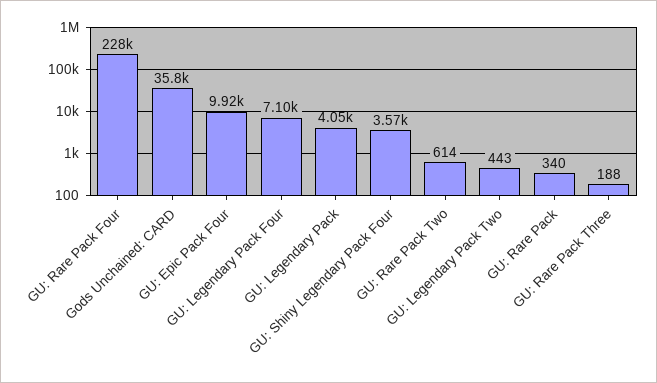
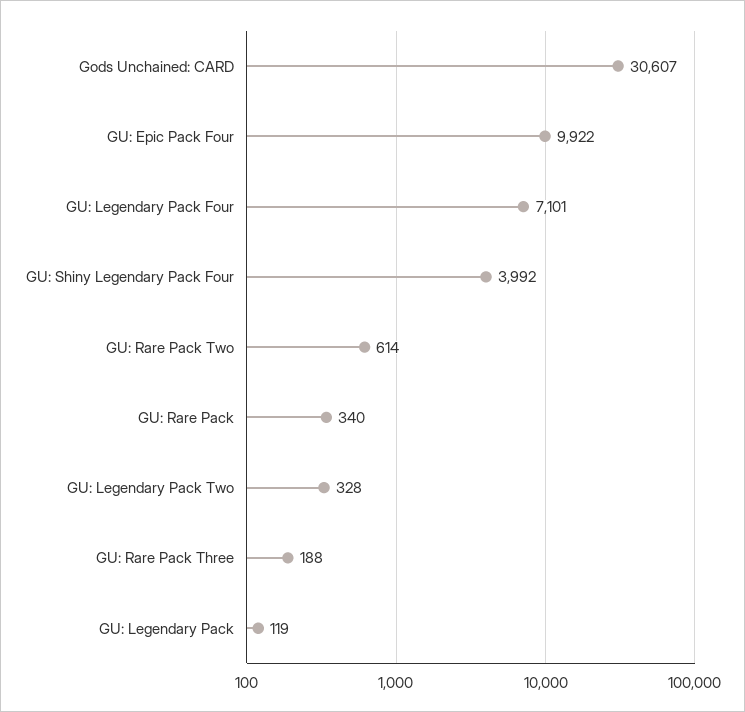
  {
-   "GU: Rare Pack Four": 228000,
-   "Gods Unchained: CARD": 35800,
+   "Gods Unchained: CARD": 30607,
    "GU: Epic Pack Four": 9922,
    "GU: Legendary Pack Four": 7101,
-   "GU: Legendary Pack": 4050,
+   "GU: Legendary Pack": 119,
-   "GU: Shiny Legendary Pack Four": 3570,
+   "GU: Shiny Legendary Pack Four": 3992,
    "GU: Rare Pack Two": 614,
-   "GU: Legendary Pack Two": 443,
+   "GU: Legendary Pack Two": 328,
    "GU: Rare Pack": 340,
    "GU: Rare Pack Three": 188
  }

